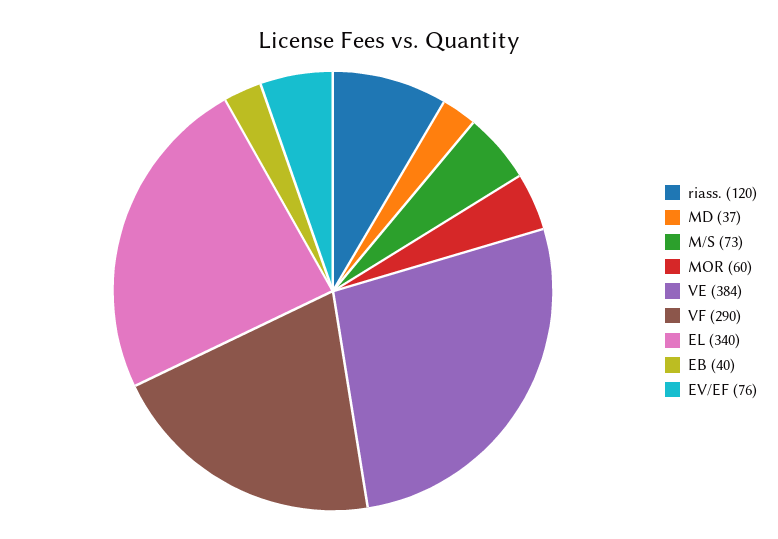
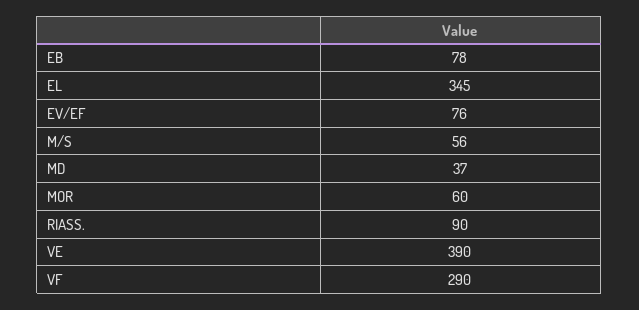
  {
-   "riass.": 120,
+   "riass.": 90,
    "MD": 37,
-   "M/S": 73,
+   "M/S": 56,
    "MOR": 60,
-   "VE": 384,
+   "VE": 390,
    "VF": 290,
-   "EL": 340,
+   "EL": 345,
-   "EB": 40,
+   "EB": 78,
    "EV/EF": 76
  }

